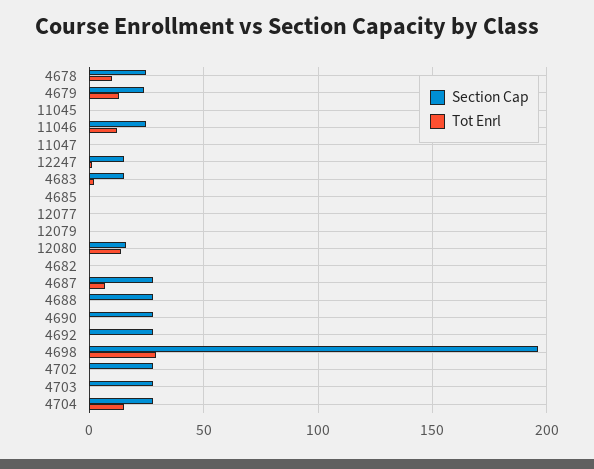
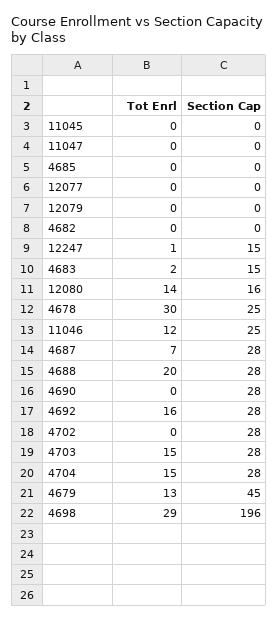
  {
    "Section Cap": {
      "4678": 25,
-     "4679": 25,
+     "4679": 45,
      "11045": 0,
      "11046": 25,
      "11047": 0,
      "12247": 15,
      "4683": 15,
      "4685": 0,
      "12077": 0,
      "12079": 0,
      "12080": 16,
      "4682": 0,
      "4687": 28,
      "4688": 28,
      "4690": 28,
      "4692": 28,
      "4698": 196,
      "4702": 28,
      "4703": 28,
      "4704": 28
    },
    "Tot Enrl": {
-     "4678": 10,
+     "4678": 30,
      "4679": 13,
      "11045": 0,
      "11046": 12,
      "11047": 0,
      "12247": 1,
      "4683": 2,
      "4685": 0,
      "12077": 0,
      "12079": 0,
      "12080": 14,
      "4682": 0,
      "4687": 7,
-     "4688": 0,
+     "4688": 20,
      "4690": 0,
-     "4692": 0,
+     "4692": 16,
      "4698": 29,
      "4702": 0,
-     "4703": 0,
+     "4703": 15,
      "4704": 15
    }
  }

